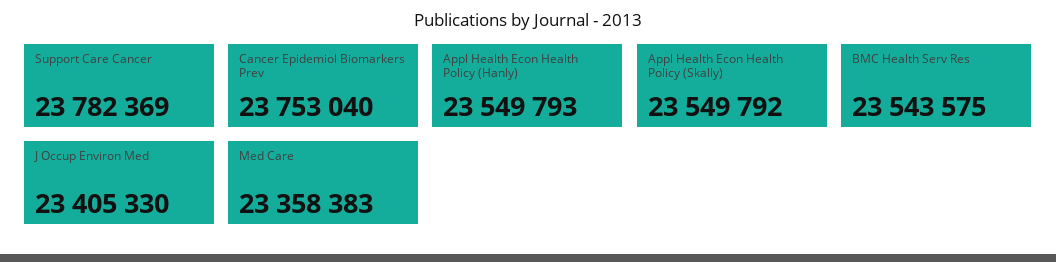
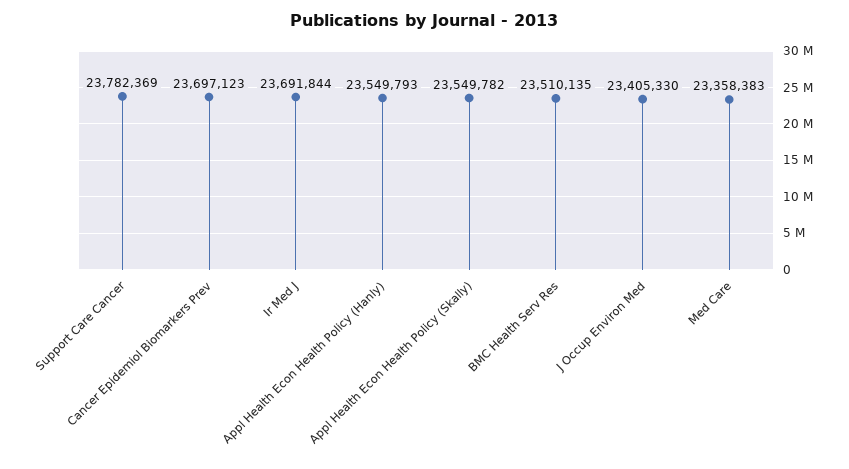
  {
    "Support Care Cancer": 23782369,
-   "Cancer Epidemiol Biomarkers Prev": 23753040,
+   "Cancer Epidemiol Biomarkers Prev": 23697123,
    "Appl Health Econ Health Policy (Hanly)": 23549793,
-   "Appl Health Econ Health Policy (Skally)": 23549792,
+   "Appl Health Econ Health Policy (Skally)": 23549782,
-   "BMC Health Serv Res": 23543575,
+   "BMC Health Serv Res": 23510135,
    "J Occup Environ Med": 23405330,
-   "Med Care": 23358383
+   "Med Care": 23358383,
+   "Ir Med J": 23691844
  }

